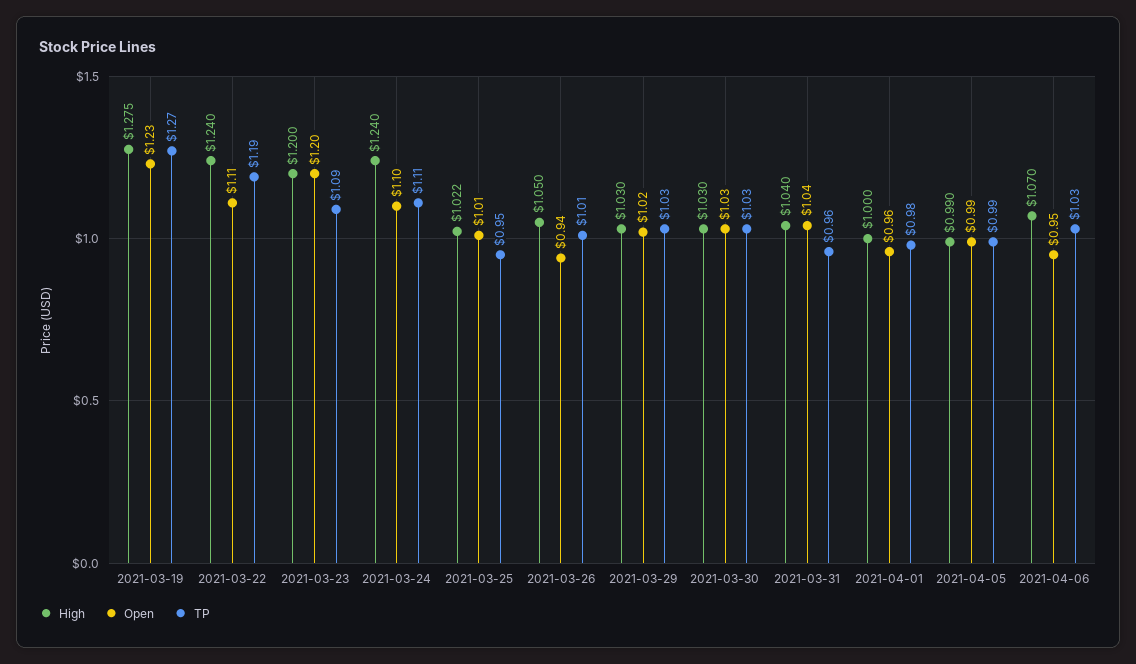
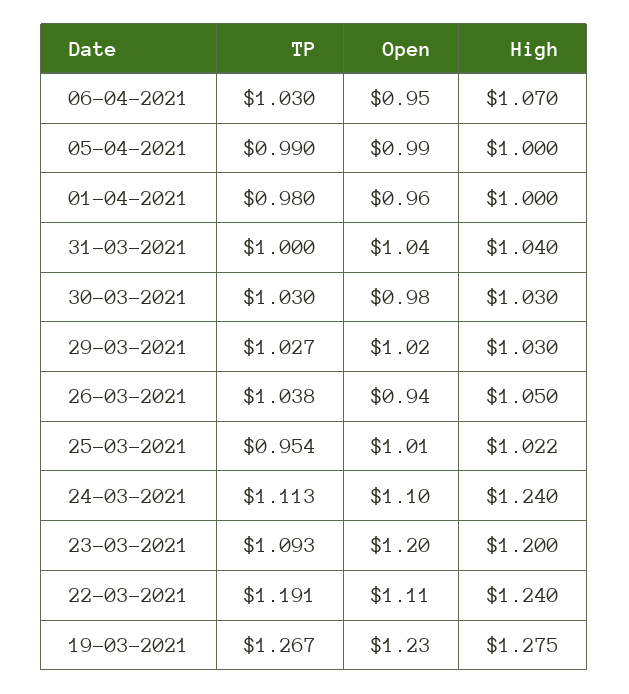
  {
    "High": {
      "2021-03-19": 1.275,
      "2021-03-22": 1.24,
      "2021-03-23": 1.2,
      "2021-03-24": 1.24,
      "2021-03-25": 1.022,
      "2021-03-26": 1.05,
      "2021-03-29": 1.03,
      "2021-03-30": 1.03,
      "2021-03-31": 1.04,
      "2021-04-01": 1,
-     "2021-04-05": 0.99,
+     "2021-04-05": 1,
      "2021-04-06": 1.07
    },
    "Open": {
      "2021-03-19": 1.23,
      "2021-03-22": 1.11,
      "2021-03-23": 1.2,
      "2021-03-24": 1.1,
      "2021-03-25": 1.01,
      "2021-03-26": 0.94,
      "2021-03-29": 1.02,
-     "2021-03-30": 1.03,
+     "2021-03-30": 0.98,
      "2021-03-31": 1.04,
      "2021-04-01": 0.96,
      "2021-04-05": 0.99,
      "2021-04-06": 0.95
    },
    "TP": {
      "2021-03-19": 1.267,
      "2021-03-22": 1.191,
      "2021-03-23": 1.093,
      "2021-03-24": 1.113,
      "2021-03-25": 0.954,
-     "2021-03-26": 1.01,
+     "2021-03-26": 1.038,
      "2021-03-29": 1.027,
      "2021-03-30": 1.03,
-     "2021-03-31": 0.96,
+     "2021-03-31": 1,
      "2021-04-01": 0.98,
      "2021-04-05": 0.99,
      "2021-04-06": 1.03
    }
  }

